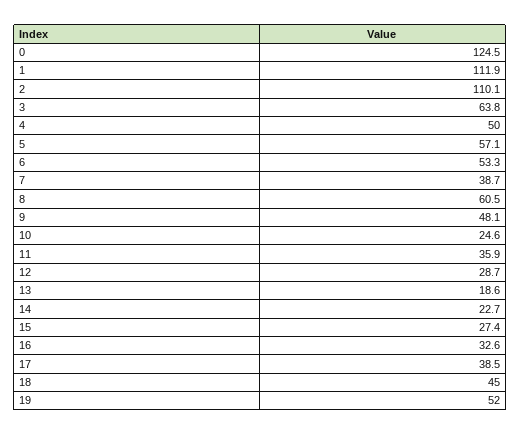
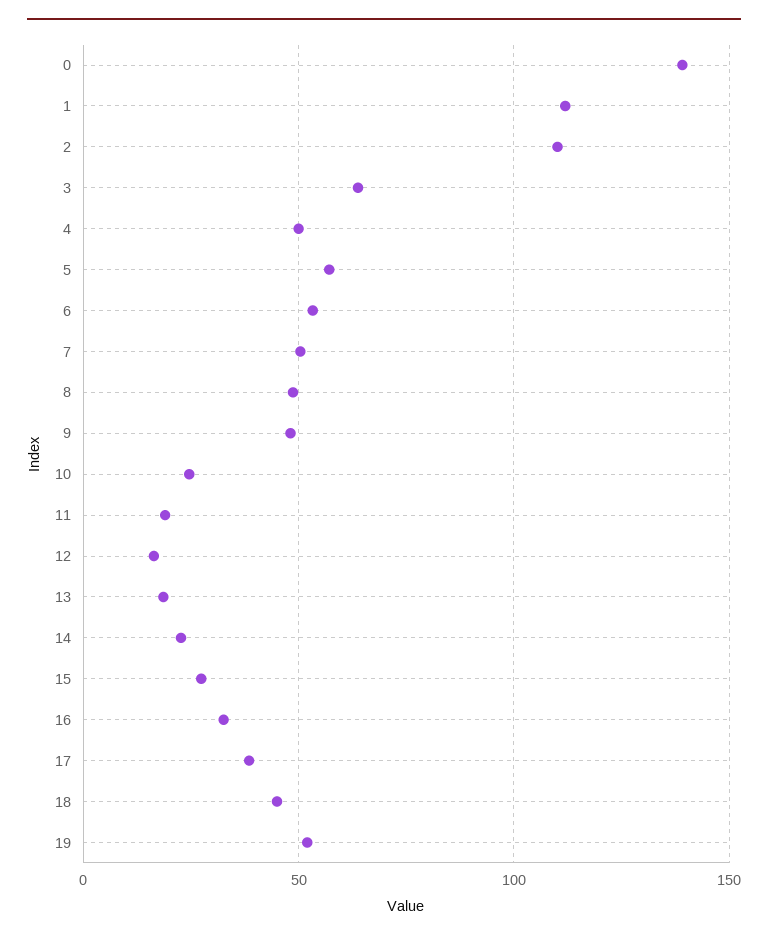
  {
-   "0": 124.5,
+   "0": 140,
    "1": 111.9,
    "2": 110.1,
    "3": 63.8,
    "4": 50,
    "5": 57.1,
    "6": 53.3,
-   "7": 38.7,
+   "7": 50,
-   "8": 60.5,
+   "8": 50,
    "9": 48.1,
    "10": 24.6,
-   "11": 35.9,
+   "11": 20,
-   "12": 28.7,
+   "12": 15,
    "13": 18.6,
    "14": 22.7,
    "15": 27.4,
    "16": 32.6,
    "17": 38.5,
    "18": 45,
    "19": 52
  }

